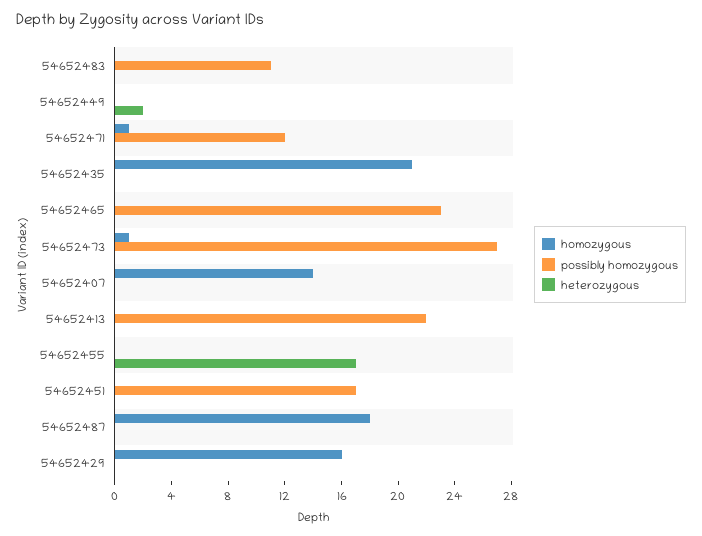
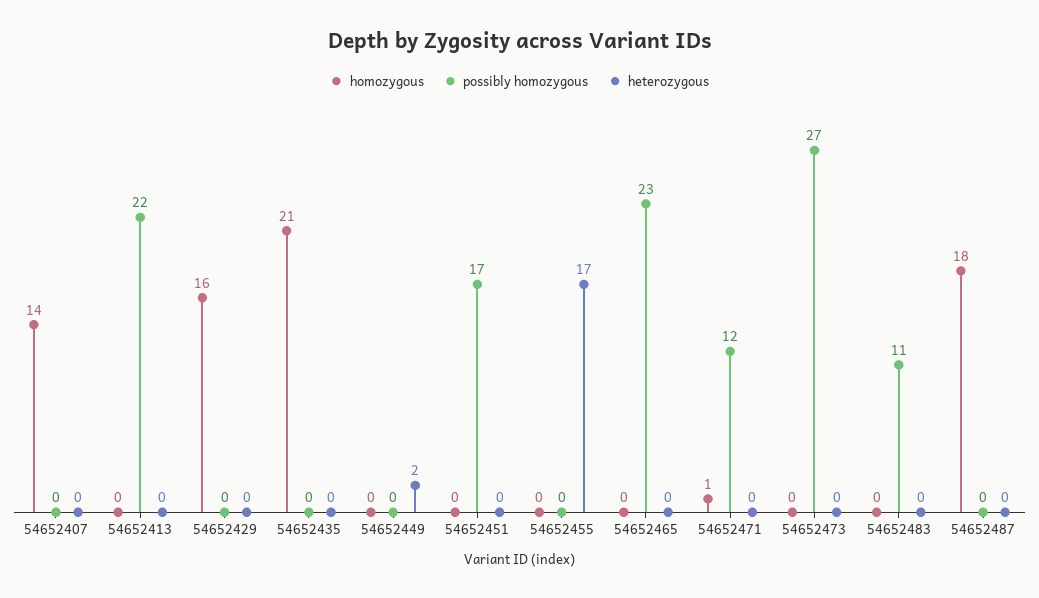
  {
    "homozygous": {
      "54652483": 0,
      "54652449": 0,
      "54652471": 1,
      "54652435": 21,
      "54652465": 0,
-     "54652473": 1,
+     "54652473": 0,
      "54652407": 14,
      "54652413": 0,
      "54652455": 0,
      "54652451": 0,
      "54652487": 18,
      "54652429": 16
    },
    "possibly homozygous": {
      "54652483": 11,
      "54652449": 0,
      "54652471": 12,
      "54652435": 0,
      "54652465": 23,
      "54652473": 27,
      "54652407": 0,
      "54652413": 22,
      "54652455": 0,
      "54652451": 17,
      "54652487": 0,
      "54652429": 0
    },
    "heterozygous": {
      "54652483": 0,
      "54652449": 2,
      "54652471": 0,
      "54652435": 0,
      "54652465": 0,
      "54652473": 0,
      "54652407": 0,
      "54652413": 0,
      "54652455": 17,
      "54652451": 0,
      "54652487": 0,
      "54652429": 0
    }
  }

